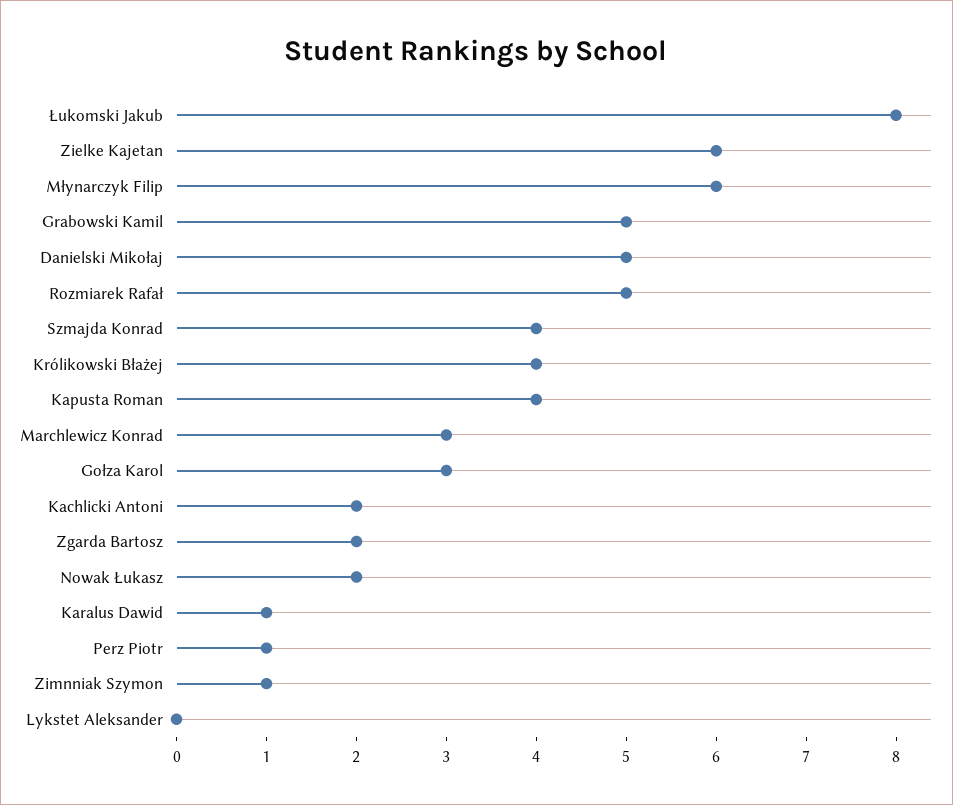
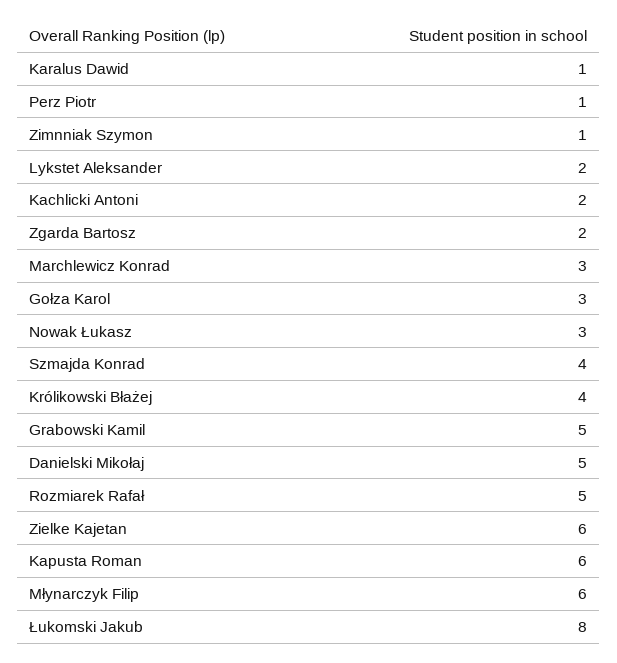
  {
    "Łukomski Jakub": 8,
    "Zielke Kajetan": 6,
    "Młynarczyk Filip": 6,
    "Grabowski Kamil": 5,
    "Danielski Mikołaj": 5,
    "Rozmiarek Rafał": 5,
    "Szmajda Konrad": 4,
    "Królikowski Błażej": 4,
-   "Kapusta Roman": 4,
+   "Kapusta Roman": 6,
    "Marchlewicz Konrad": 3,
    "Gołza Karol": 3,
    "Kachlicki Antoni": 2,
    "Zgarda Bartosz": 2,
-   "Nowak Łukasz": 2,
+   "Nowak Łukasz": 3,
    "Karalus Dawid": 1,
    "Perz Piotr": 1,
    "Zimnniak Szymon": 1,
-   "Lykstet Aleksander": 0
+   "Lykstet Aleksander": 2
  }

